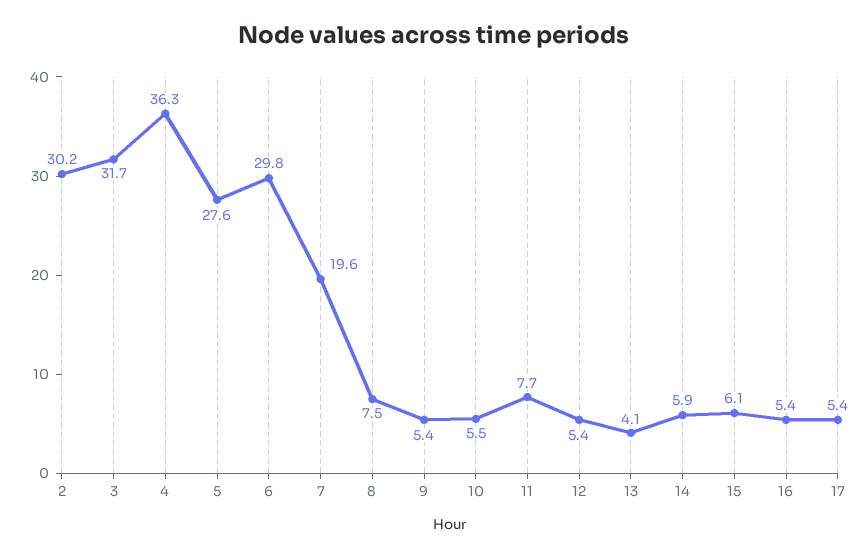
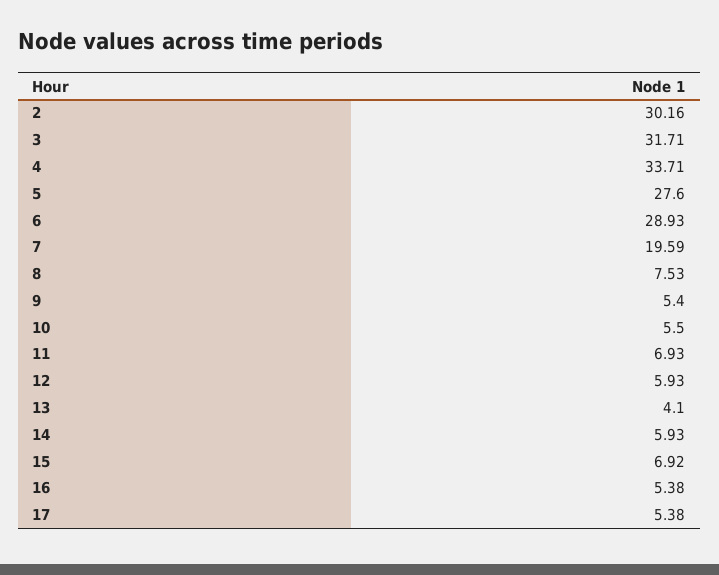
  {
    "2": 30.16,
    "3": 31.71,
-   "4": 36.3,
+   "4": 33.71,
    "5": 27.6,
-   "6": 29.8,
+   "6": 28.93,
    "7": 19.59,
    "8": 7.53,
    "9": 5.4,
    "10": 5.5,
-   "11": 7.7,
+   "11": 6.93,
-   "12": 5.4,
+   "12": 5.93,
    "13": 4.1,
    "14": 5.93,
-   "15": 6.1,
+   "15": 6.92,
    "16": 5.38,
    "17": 5.38
  }

